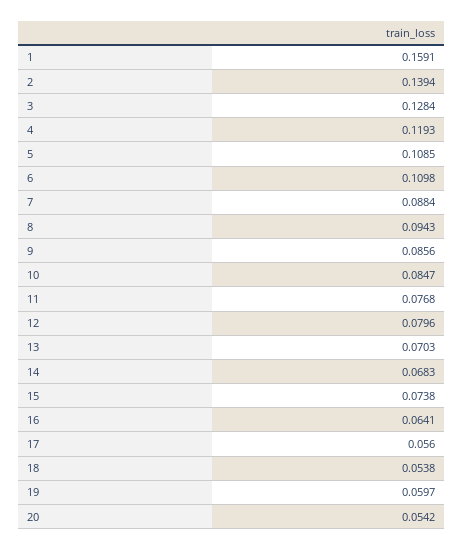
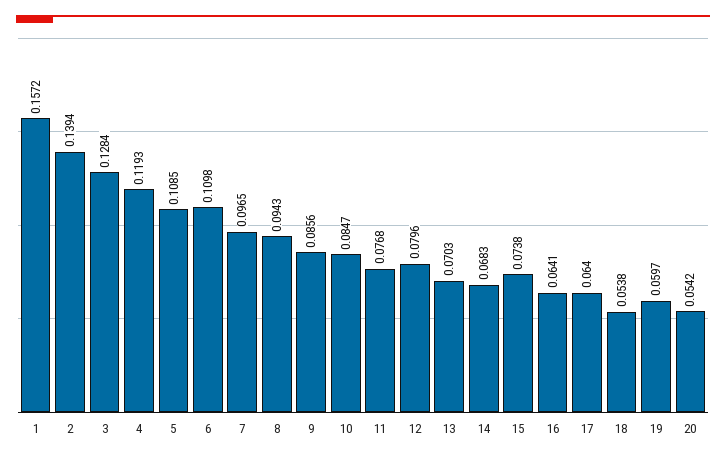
  {
-   "1": 0.1591,
+   "1": 0.1572,
    "2": 0.1394,
    "3": 0.1284,
    "4": 0.1193,
    "5": 0.1085,
    "6": 0.1098,
-   "7": 0.0884,
+   "7": 0.0965,
    "8": 0.0943,
    "9": 0.0856,
    "10": 0.0847,
    "11": 0.0768,
    "12": 0.0796,
    "13": 0.0703,
    "14": 0.0683,
    "15": 0.0738,
    "16": 0.0641,
-   "17": 0.056,
+   "17": 0.064,
    "18": 0.0538,
    "19": 0.0597,
    "20": 0.0542
  }

